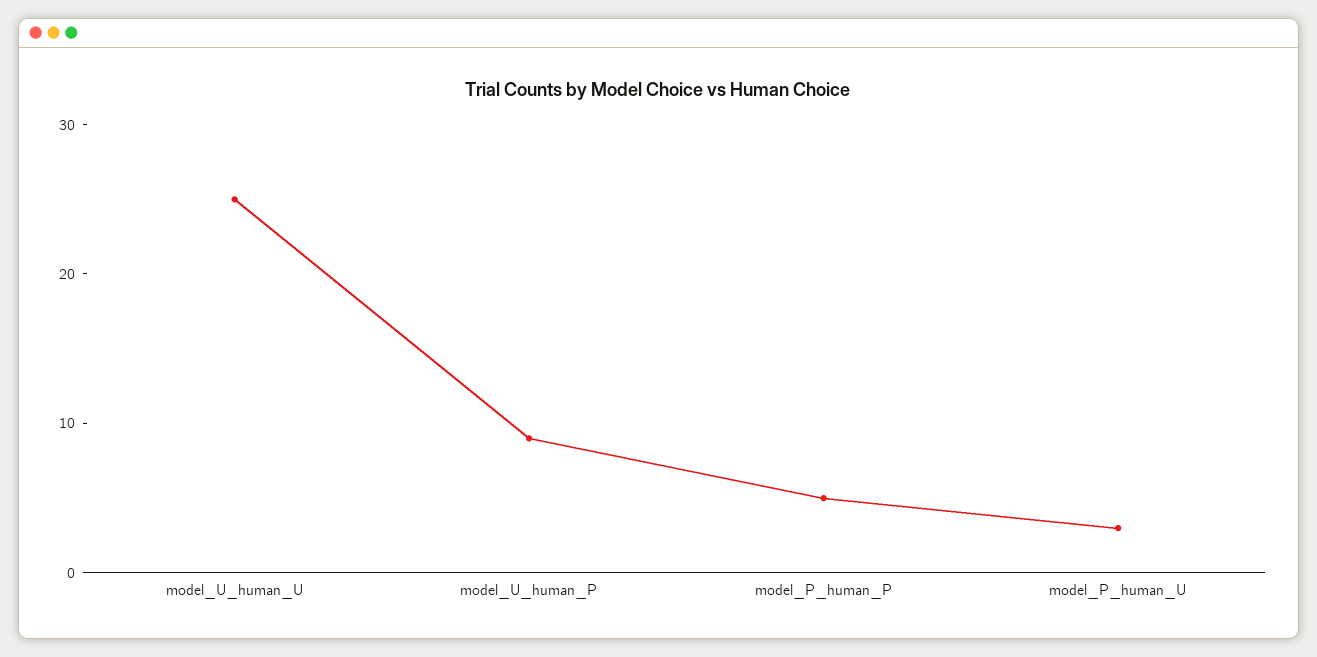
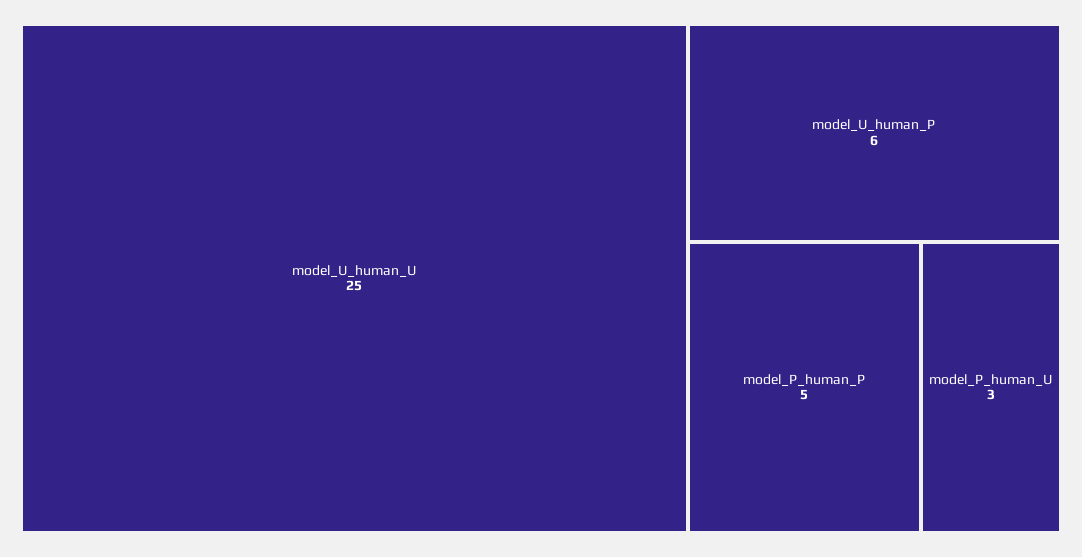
  {
    "model_U_human_U": 25,
-   "model_U_human_P": 9,
+   "model_U_human_P": 6,
    "model_P_human_P": 5,
    "model_P_human_U": 3
  }

